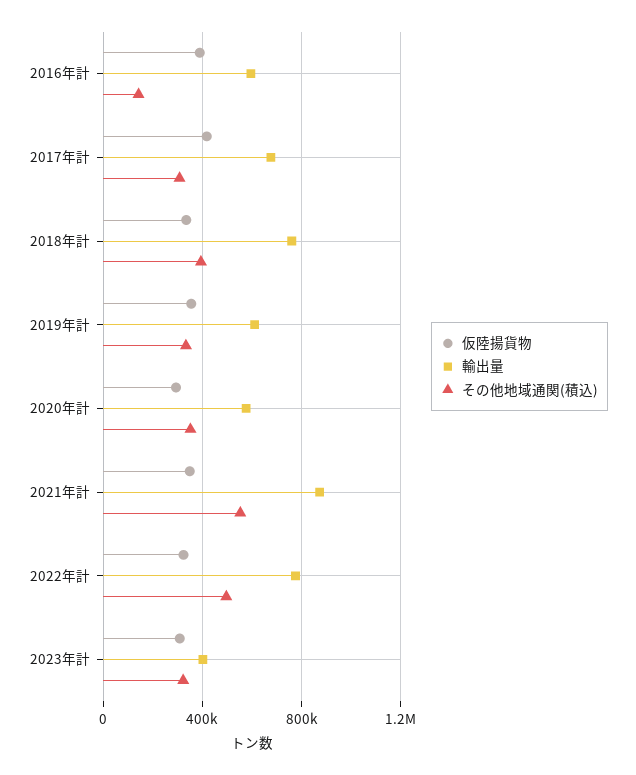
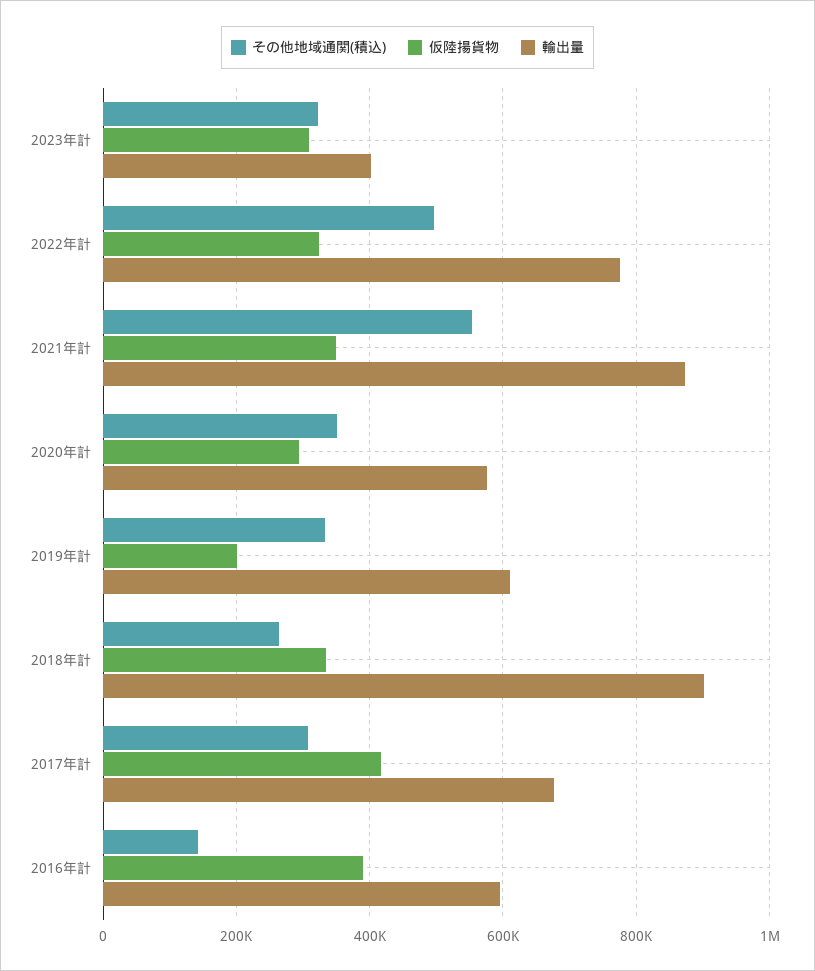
  {
    "仮陸揚貨物": {
      "2016年計": 380000,
      "2017年計": 420000,
      "2018年計": 340000,
-     "2019年計": 350000,
+     "2019年計": 200000,
      "2020年計": 300000,
      "2021年計": 340000,
      "2022年計": 320000,
      "2023年計": 300000
    },
    "輸出量": {
      "2016年計": 600000,
      "2017年計": 680000,
-     "2018年計": 750000,
+     "2018年計": 900000,
      "2019年計": 620000,
      "2020年計": 580000,
      "2021年計": 880000,
      "2022年計": 780000,
      "2023年計": 400000
    },
    "その他地域通関(積込)": {
      "2016年計": 140000,
      "2017年計": 300000,
-     "2018年計": 400000,
+     "2018年計": 260000,
      "2019年計": 340000,
      "2020年計": 360000,
      "2021年計": 560000,
      "2022年計": 500000,
      "2023年計": 320000
    }
  }

